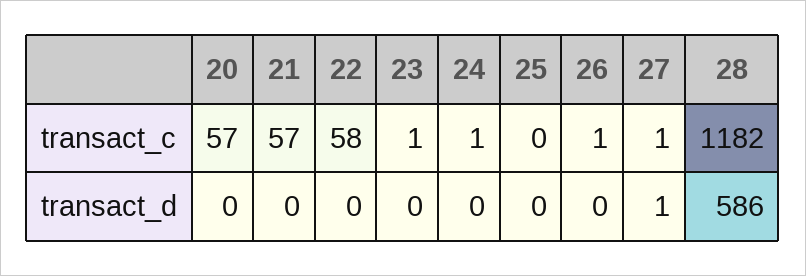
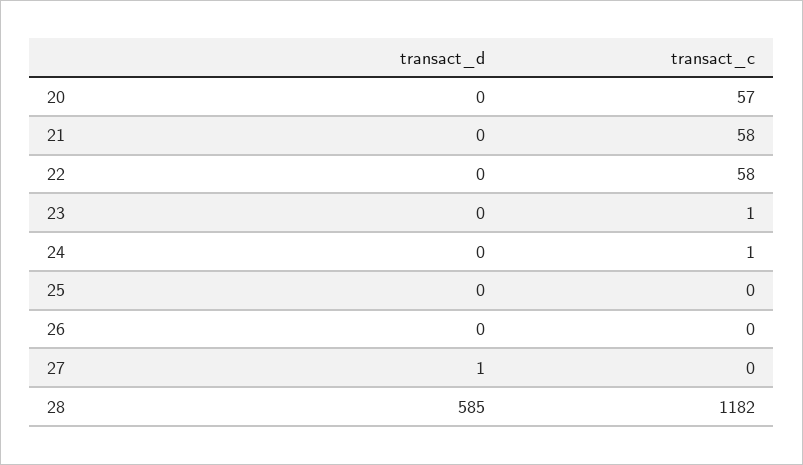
  {
    "20": {
      "transact_c": 57,
      "transact_d": 0
    },
    "21": {
-     "transact_c": 57,
+     "transact_c": 58,
      "transact_d": 0
    },
    "22": {
      "transact_c": 58,
      "transact_d": 0
    },
    "23": {
      "transact_c": 1,
      "transact_d": 0
    },
    "24": {
      "transact_c": 1,
      "transact_d": 0
    },
    "25": {
      "transact_c": 0,
      "transact_d": 0
    },
    "26": {
-     "transact_c": 1,
+     "transact_c": 0,
      "transact_d": 0
    },
    "27": {
-     "transact_c": 1,
+     "transact_c": 0,
      "transact_d": 1
    },
    "28": {
      "transact_c": 1182,
-     "transact_d": 586
+     "transact_d": 585
    }
  }

